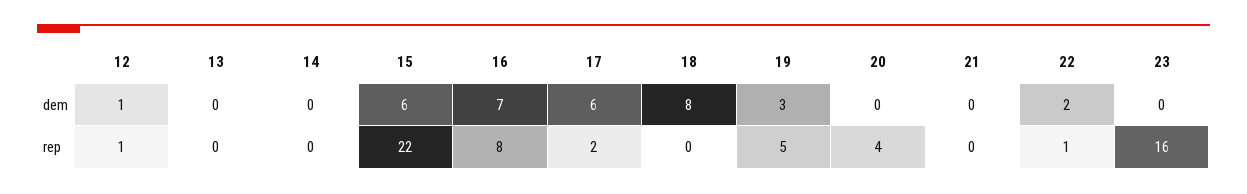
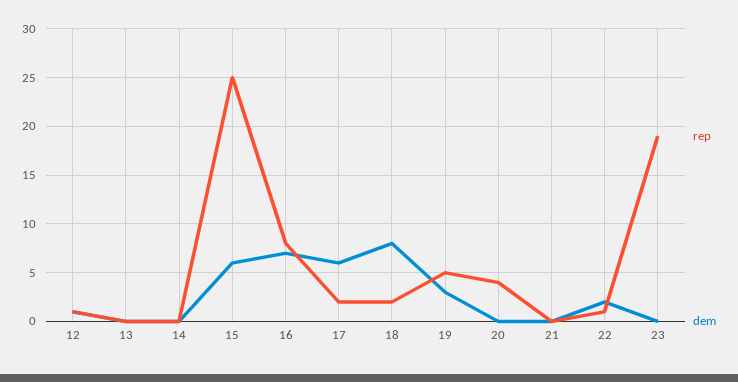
  {
    "dem": {
      "12": 1,
      "13": 0,
      "14": 0,
      "15": 6,
      "16": 7,
      "17": 6,
      "18": 8,
      "19": 3,
      "20": 0,
      "21": 0,
      "22": 2,
      "23": 0
    },
    "rep": {
      "12": 1,
      "13": 0,
      "14": 0,
-     "15": 22,
+     "15": 25,
      "16": 8,
      "17": 2,
-     "18": 0,
+     "18": 2,
      "19": 5,
      "20": 4,
      "21": 0,
      "22": 1,
-     "23": 16
+     "23": 19
    }
  }

